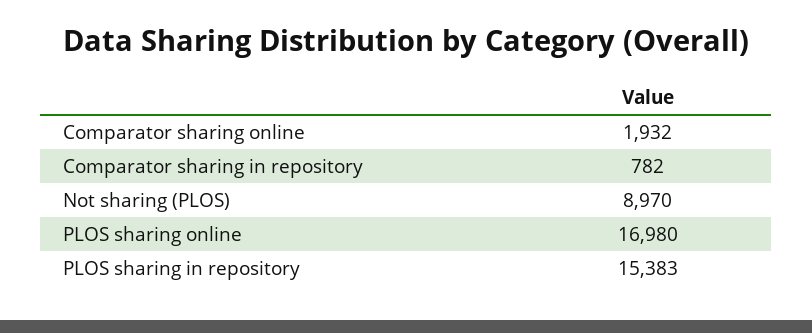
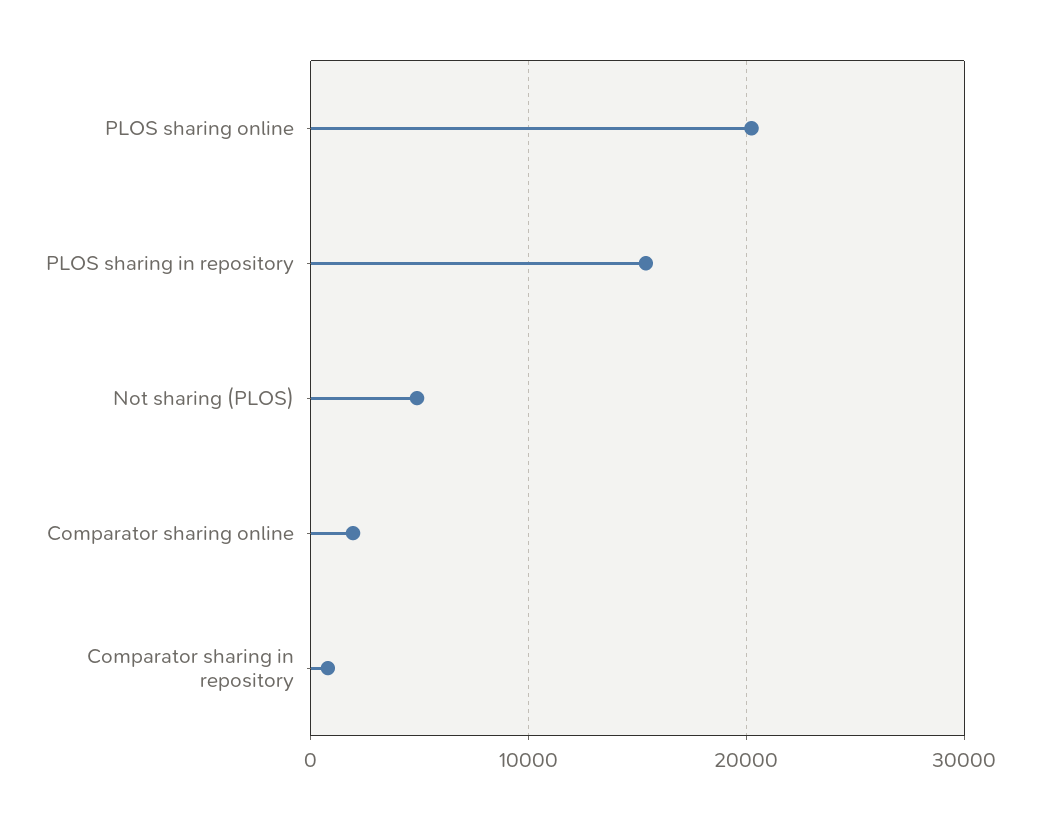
  {
    "Comparator sharing online": 1932,
    "Comparator sharing in repository": 782,
-   "Not sharing (PLOS)": 8970,
+   "Not sharing (PLOS)": 5000,
-   "PLOS sharing online": 16980,
+   "PLOS sharing online": 20000,
    "PLOS sharing in repository": 15383
  }

